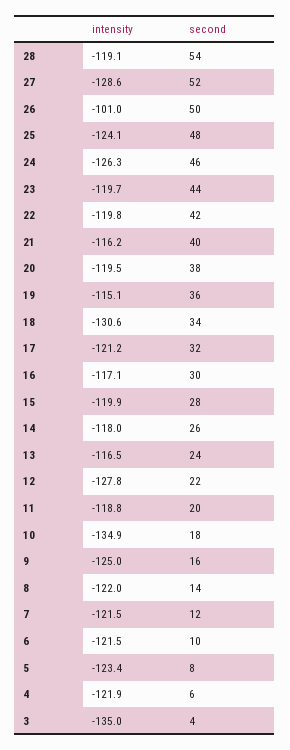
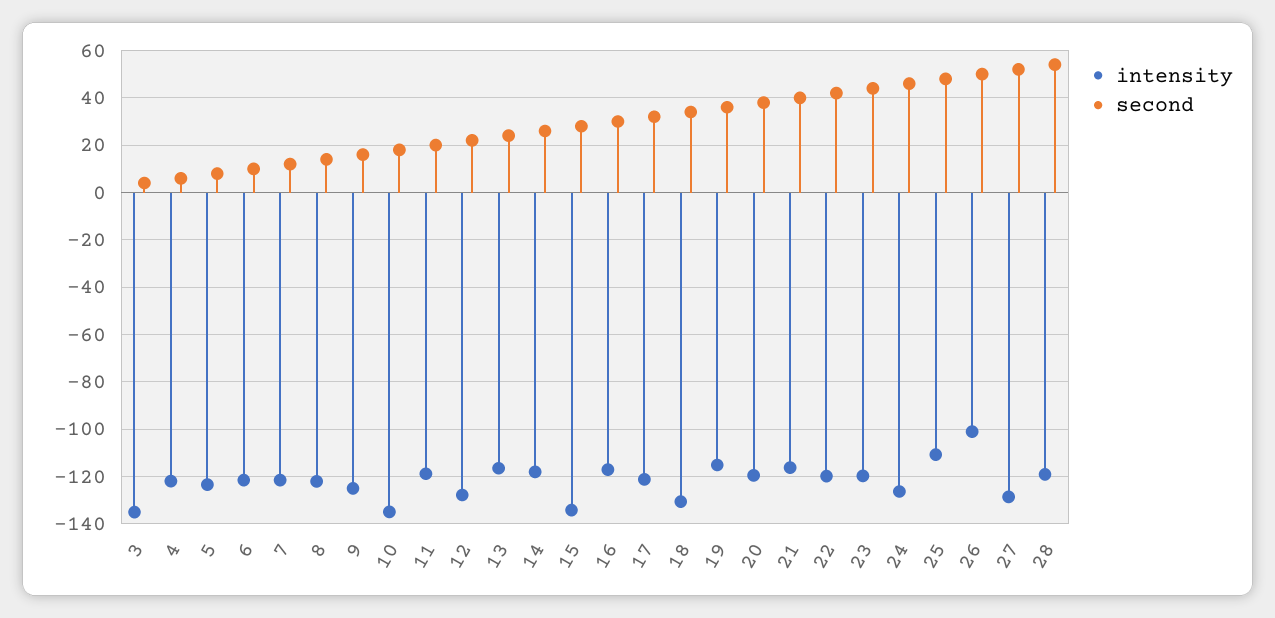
  {
    "intensity": {
      "28": -119.1,
      "27": -128.6,
      "26": -101,
-     "25": -124.1,
+     "25": -110,
      "24": -126.3,
      "23": -119.7,
      "22": -119.8,
      "21": -116.2,
      "20": -119.5,
      "19": -115.1,
      "18": -130.6,
      "17": -121.2,
      "16": -117.1,
-     "15": -119.9,
+     "15": -135,
      "14": -118,
      "13": -116.5,
      "12": -127.8,
      "11": -118.8,
      "10": -134.9,
      "9": -125,
      "8": -122,
      "7": -121.5,
      "6": -121.5,
      "5": -123.4,
      "4": -121.9,
      "3": -135
    },
    "second": {
      "28": 54,
      "27": 52,
      "26": 50,
      "25": 48,
      "24": 46,
      "23": 44,
      "22": 42,
      "21": 40,
      "20": 38,
      "19": 36,
      "18": 34,
      "17": 32,
      "16": 30,
      "15": 28,
      "14": 26,
      "13": 24,
      "12": 22,
      "11": 20,
      "10": 18,
      "9": 16,
      "8": 14,
      "7": 12,
      "6": 10,
      "5": 8,
      "4": 6,
      "3": 4
    }
  }

